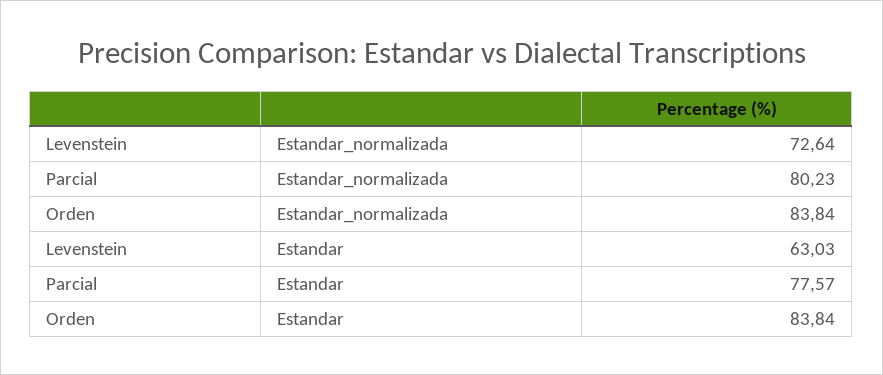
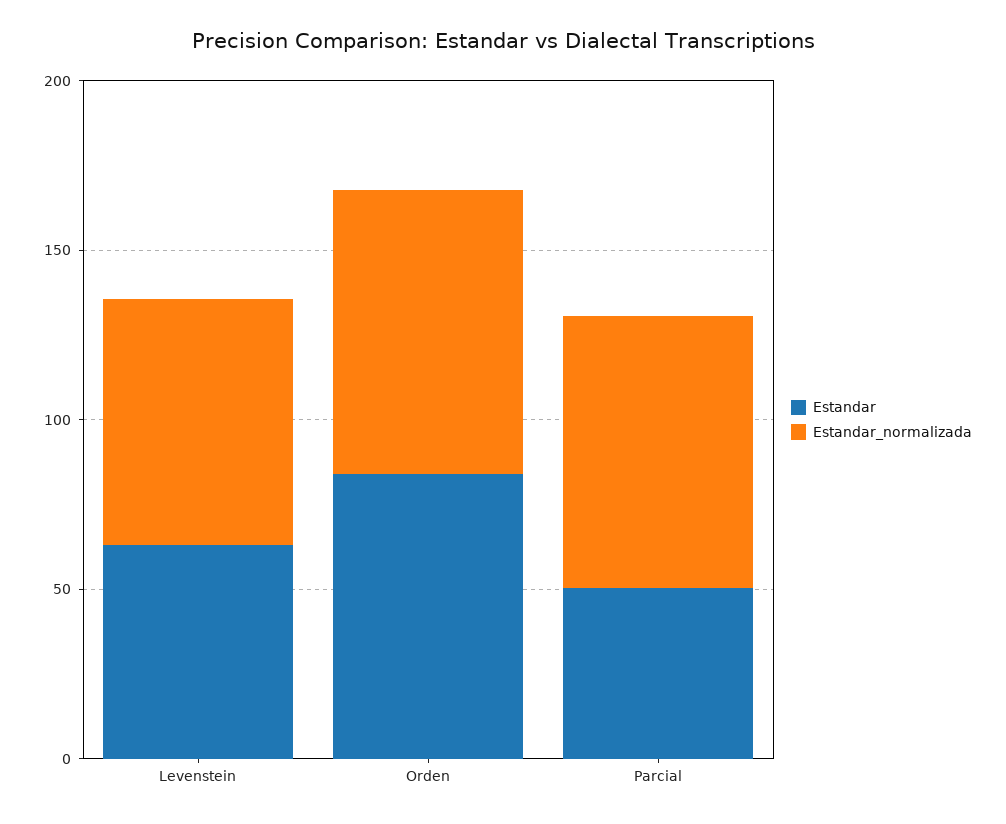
  {
    "Estandar_normalizada": {
      "Levenstein": 72.64,
      "Parcial": 80.23,
      "Orden": 83.84
    },
    "Estandar": {
      "Levenstein": 63.03,
-     "Parcial": 77.57,
+     "Parcial": 50,
      "Orden": 83.84
    }
  }

